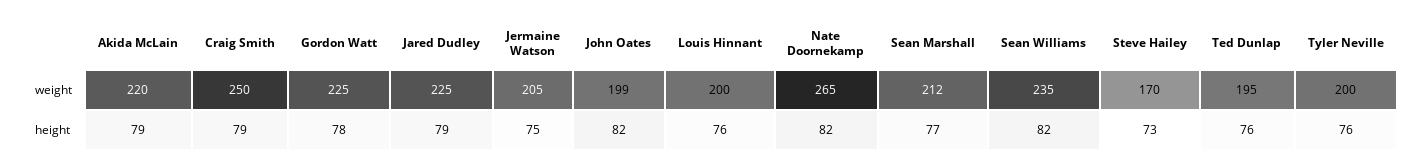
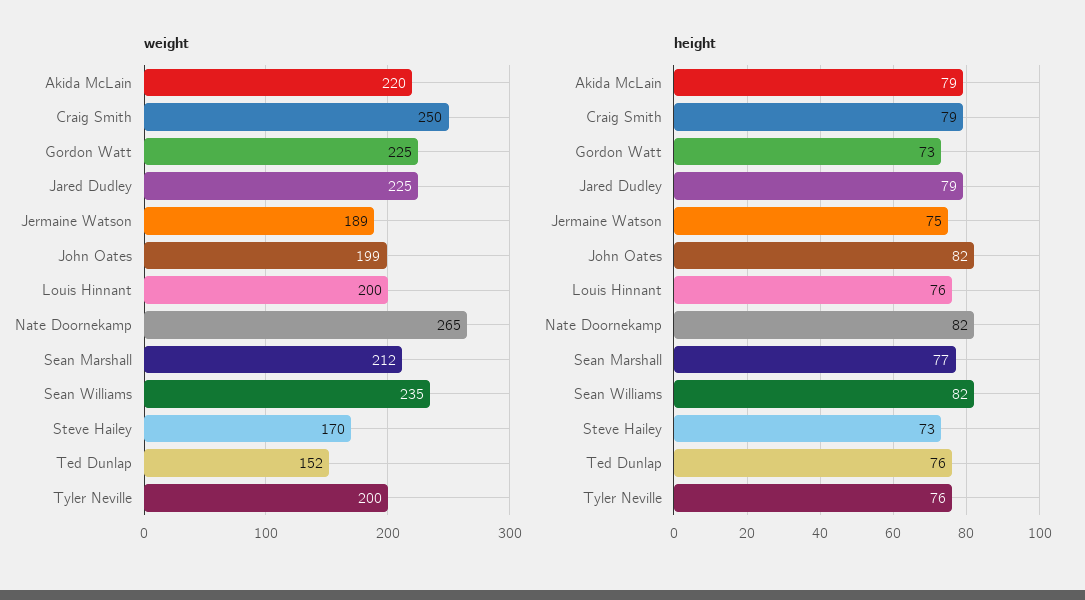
  {
    "weight": {
      "Akida McLain": 220,
      "Craig Smith": 250,
      "Gordon Watt": 225,
      "Jared Dudley": 225,
-     "Jermaine Watson": 205,
+     "Jermaine Watson": 189,
      "John Oates": 199,
      "Louis Hinnant": 200,
      "Nate Doornekamp": 265,
      "Sean Marshall": 212,
      "Sean Williams": 235,
      "Steve Hailey": 170,
-     "Ted Dunlap": 195,
+     "Ted Dunlap": 152,
      "Tyler Neville": 200
    },
    "height": {
      "Akida McLain": 79,
      "Craig Smith": 79,
-     "Gordon Watt": 78,
+     "Gordon Watt": 73,
      "Jared Dudley": 79,
      "Jermaine Watson": 75,
      "John Oates": 82,
      "Louis Hinnant": 76,
      "Nate Doornekamp": 82,
      "Sean Marshall": 77,
      "Sean Williams": 82,
      "Steve Hailey": 73,
      "Ted Dunlap": 76,
      "Tyler Neville": 76
    }
  }

